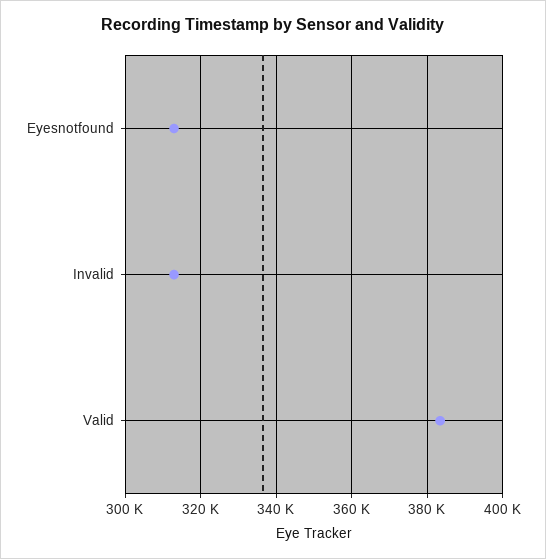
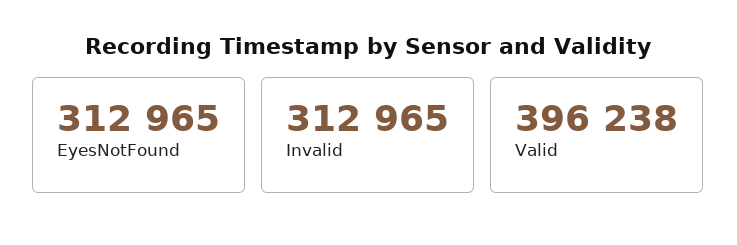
  {
    "Eyesnotfound": 312965,
    "Invalid": 312965,
-   "Valid": 384000
+   "Valid": 396238
  }

